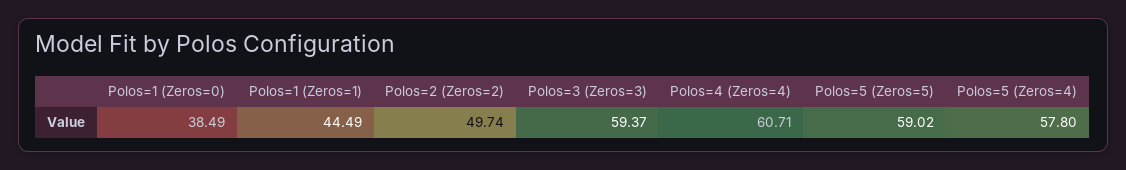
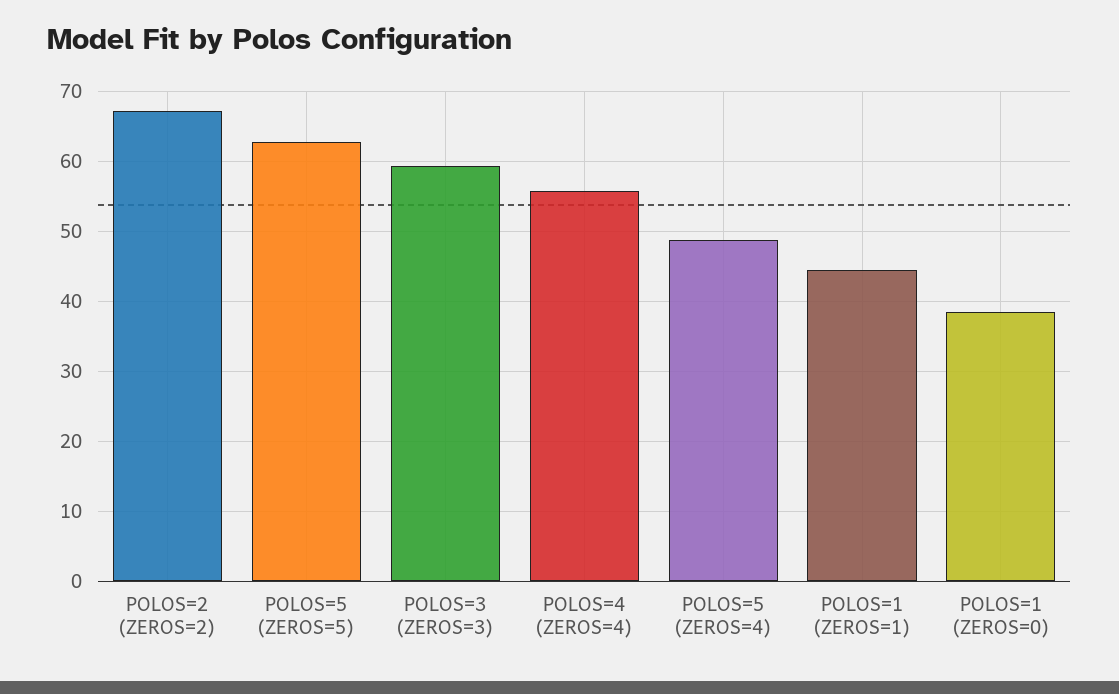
  {
    "Polos=1 (Zeros=0)": 38.49,
    "Polos=1 (Zeros=1)": 44.49,
-   "Polos=2 (Zeros=2)": 49.74,
+   "Polos=2 (Zeros=2)": 67,
    "Polos=3 (Zeros=3)": 59.37,
-   "Polos=4 (Zeros=4)": 60.71,
+   "Polos=4 (Zeros=4)": 56,
-   "Polos=5 (Zeros=5)": 59.02,
+   "Polos=5 (Zeros=5)": 63,
-   "Polos=5 (Zeros=4)": 57.8
+   "Polos=5 (Zeros=4)": 49
  }

